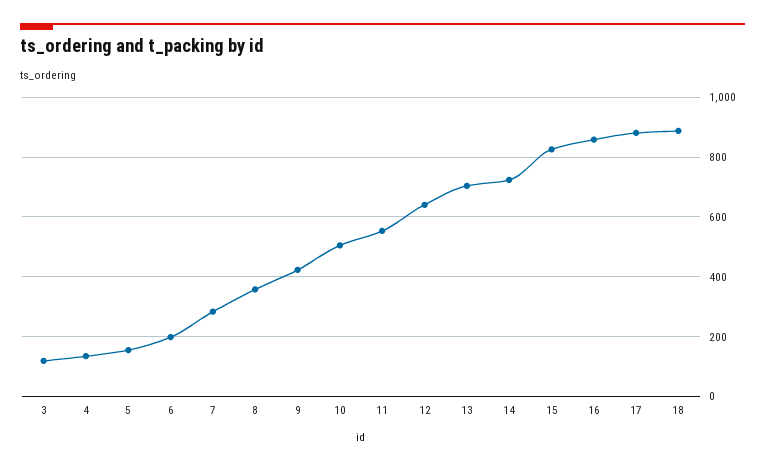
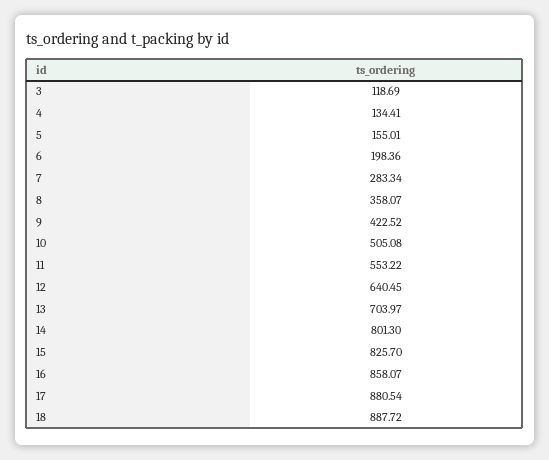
  {
    "3": 118.69,
    "4": 134.41,
    "5": 155.01,
    "6": 198.36,
    "7": 283.34,
    "8": 358.07,
    "9": 422.52,
    "10": 505.08,
    "11": 553.22,
    "12": 640.45,
    "13": 703.97,
-   "14": 725,
+   "14": 801.3,
    "15": 825.7,
    "16": 858.07,
    "17": 880.54,
    "18": 887.72
  }

